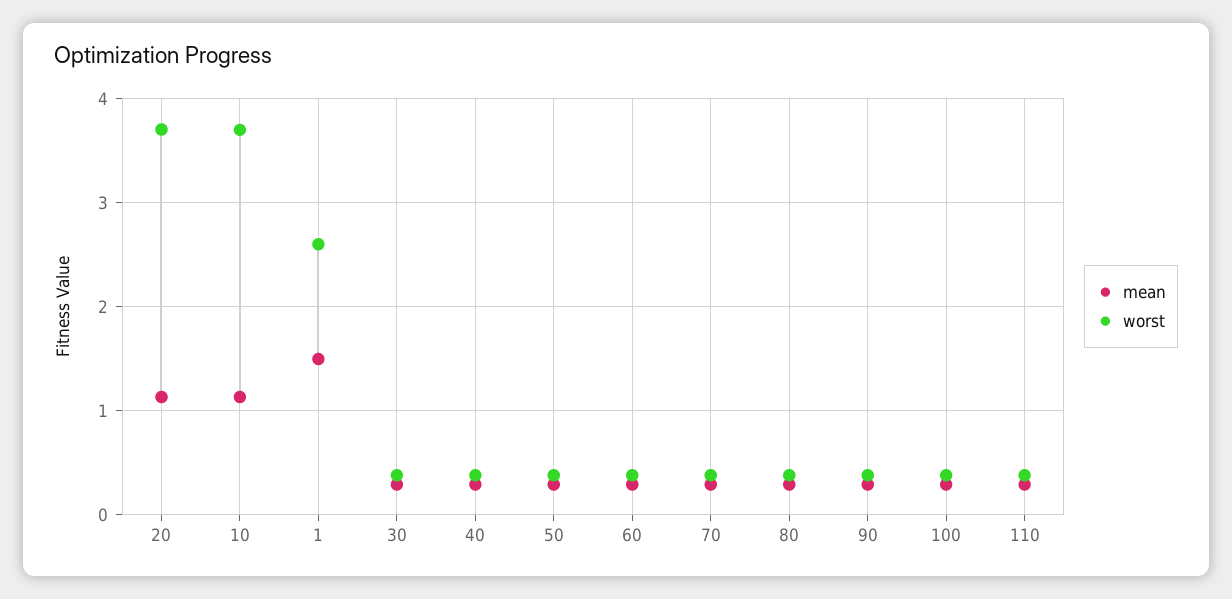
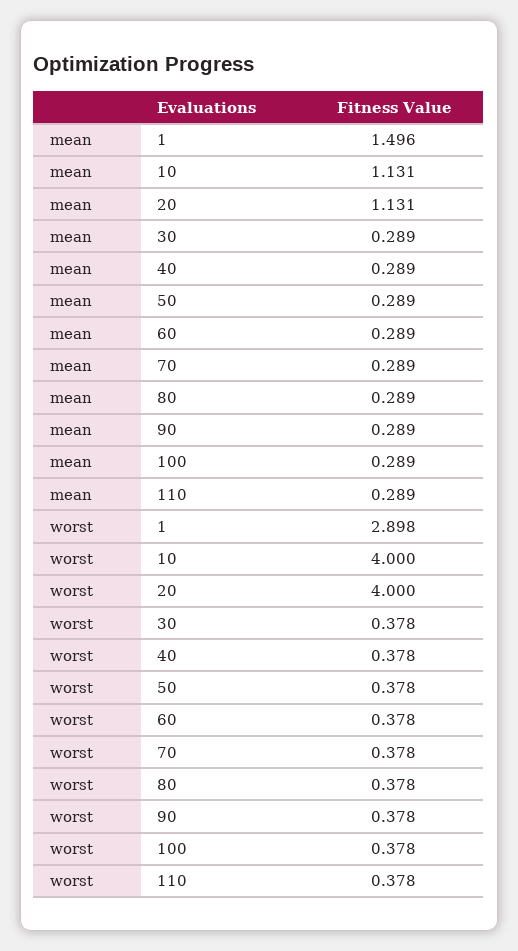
  {
    "mean": {
      "20": 1.131,
      "10": 1.131,
      "1": 1.496,
      "30": 0.289,
      "40": 0.289,
      "50": 0.289,
      "60": 0.289,
      "70": 0.289,
      "80": 0.289,
      "90": 0.289,
      "100": 0.289,
      "110": 0.289
    },
    "worst": {
-     "20": 3.7,
+     "20": 4,
-     "10": 3.7,
+     "10": 4,
-     "1": 2.6,
+     "1": 2.898,
      "30": 0.378,
      "40": 0.378,
      "50": 0.378,
      "60": 0.378,
      "70": 0.378,
      "80": 0.378,
      "90": 0.378,
      "100": 0.378,
      "110": 0.378
    }
  }

